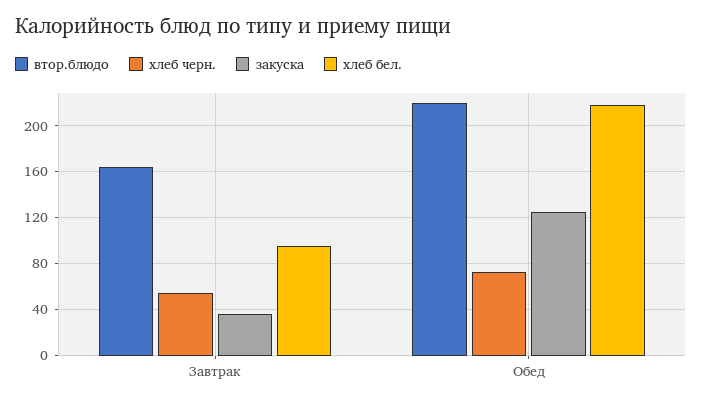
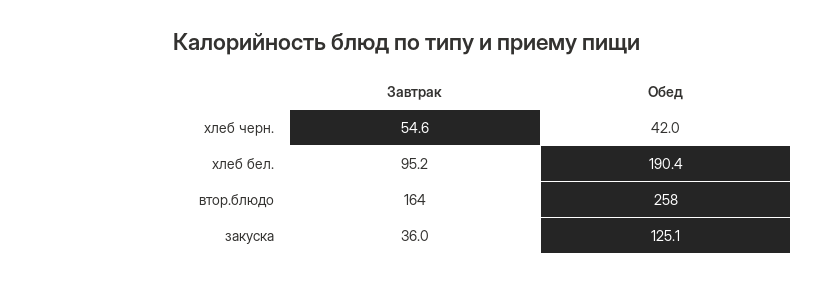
  {
    "втор.блюдо": {
      "Завтрак": 164,
-     "Обед": 220
+     "Обед": 258
    },
    "хлеб черн.": {
      "Завтрак": 54.6,
-     "Обед": 70
+     "Обед": 42
    },
    "закуска": {
      "Завтрак": 36,
      "Обед": 125.1
    },
    "хлеб бел.": {
      "Завтрак": 95.2,
-     "Обед": 220
+     "Обед": 190.4
    }
  }

